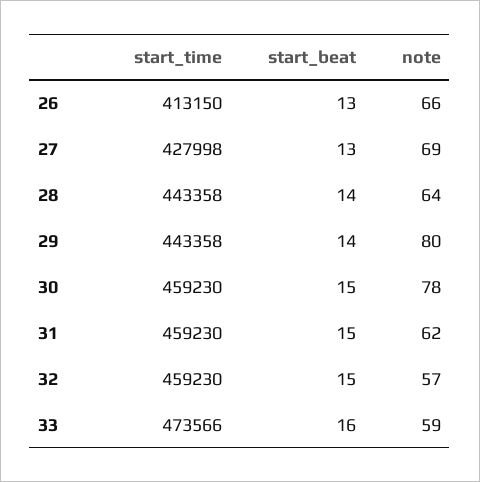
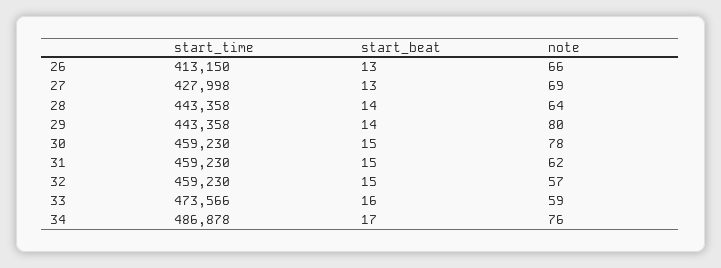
  {
    "start_time": {
      "26": 413150,
      "27": 427998,
      "28": 443358,
      "29": 443358,
      "30": 459230,
      "31": 459230,
      "32": 459230,
-     "33": 473566
+     "33": 473566,
+     "34": 486878
    },
    "start_beat": {
      "26": 13,
      "27": 13,
      "28": 14,
      "29": 14,
      "30": 15,
      "31": 15,
      "32": 15,
-     "33": 16
+     "33": 16,
+     "34": 17
    },
    "note": {
      "26": 66,
      "27": 69,
      "28": 64,
      "29": 80,
      "30": 78,
      "31": 62,
      "32": 57,
-     "33": 59
+     "33": 59,
+     "34": 76
    }
  }

